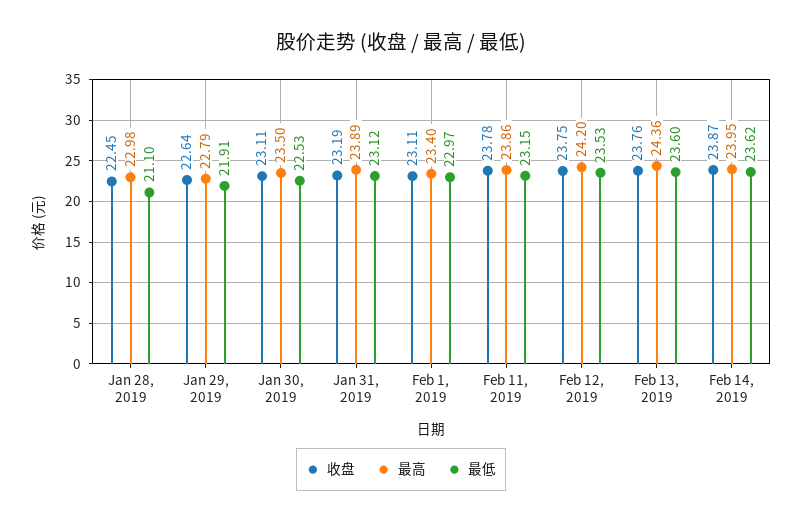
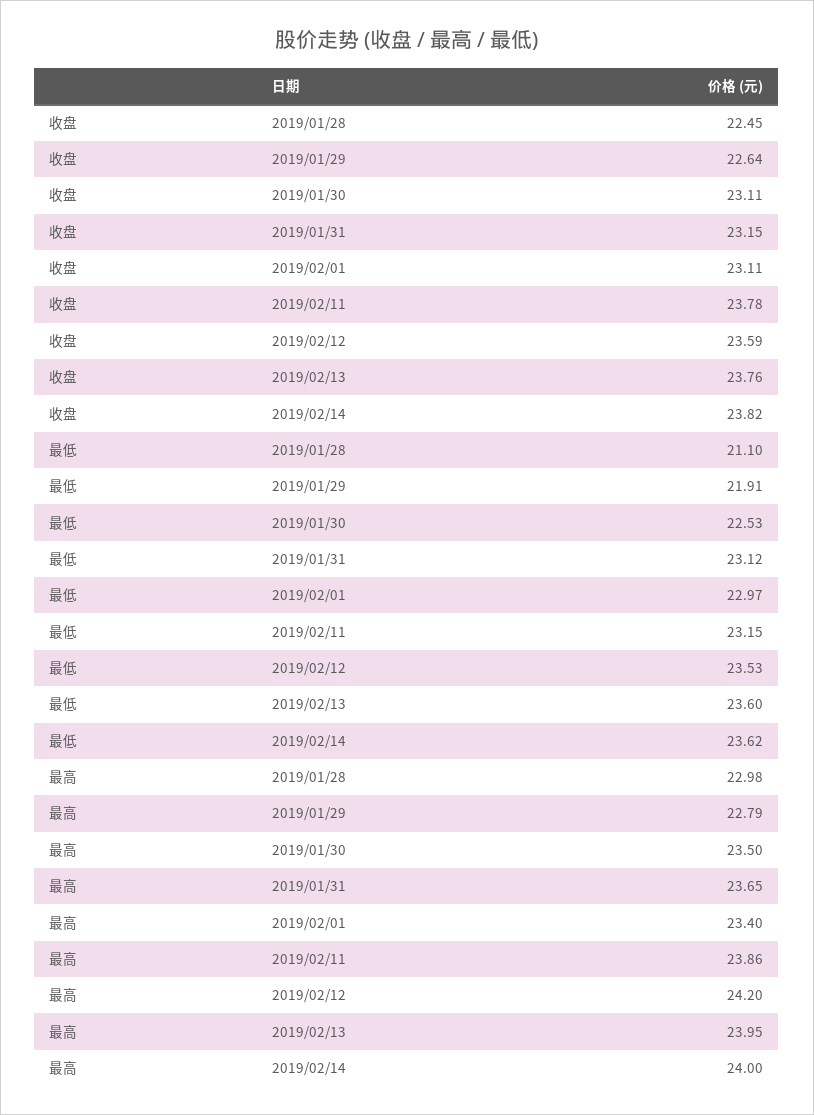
  {
    "收盘": {
      "Jan 28, 2019": 22.45,
      "Jan 29, 2019": 22.64,
      "Jan 30, 2019": 23.11,
-     "Jan 31, 2019": 23.19,
+     "Jan 31, 2019": 23.15,
      "Feb 1, 2019": 23.11,
      "Feb 11, 2019": 23.78,
-     "Feb 12, 2019": 23.75,
+     "Feb 12, 2019": 23.59,
      "Feb 13, 2019": 23.76,
-     "Feb 14, 2019": 23.87
+     "Feb 14, 2019": 23.82
    },
    "最高": {
      "Jan 28, 2019": 22.98,
      "Jan 29, 2019": 22.79,
      "Jan 30, 2019": 23.5,
-     "Jan 31, 2019": 23.89,
+     "Jan 31, 2019": 23.65,
      "Feb 1, 2019": 23.4,
      "Feb 11, 2019": 23.86,
      "Feb 12, 2019": 24.2,
-     "Feb 13, 2019": 24.36,
+     "Feb 13, 2019": 23.95,
-     "Feb 14, 2019": 23.95
+     "Feb 14, 2019": 24
    },
    "最低": {
      "Jan 28, 2019": 21.1,
      "Jan 29, 2019": 21.91,
      "Jan 30, 2019": 22.53,
      "Jan 31, 2019": 23.12,
      "Feb 1, 2019": 22.97,
      "Feb 11, 2019": 23.15,
      "Feb 12, 2019": 23.53,
      "Feb 13, 2019": 23.6,
      "Feb 14, 2019": 23.62
    }
  }

